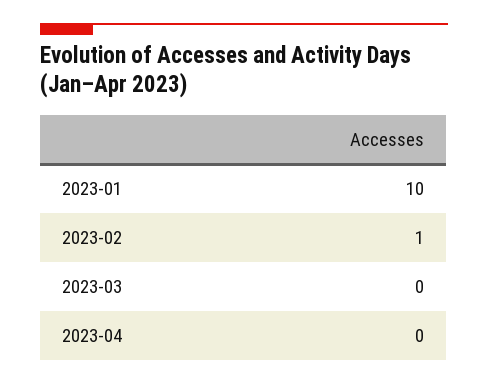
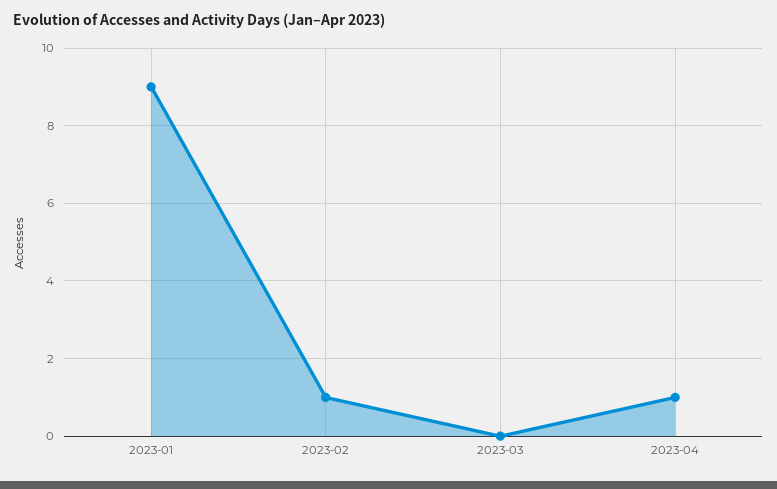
  {
-   "2023-01": 10,
+   "2023-01": 9,
    "2023-02": 1,
    "2023-03": 0,
-   "2023-04": 0
+   "2023-04": 1
  }

